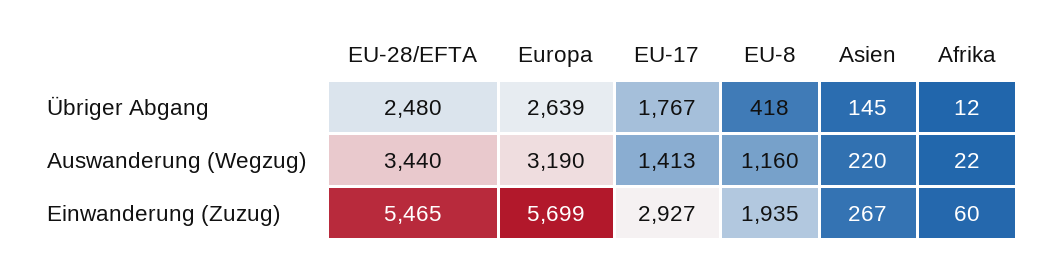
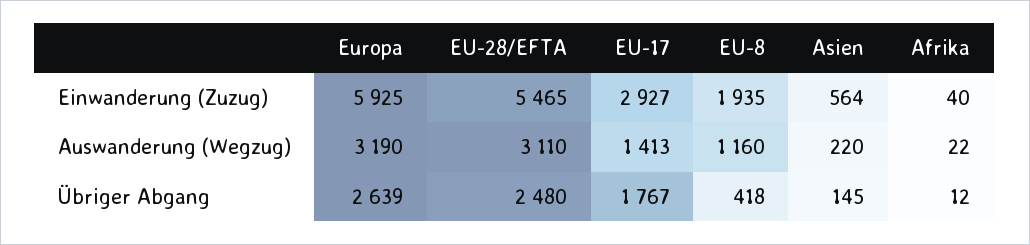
  {
    "EU-28/EFTA": {
      "Übriger Abgang": 2480,
-     "Auswanderung (Wegzug)": 3440,
+     "Auswanderung (Wegzug)": 3110,
      "Einwanderung (Zuzug)": 5465
    },
    "Europa": {
      "Übriger Abgang": 2639,
      "Auswanderung (Wegzug)": 3190,
-     "Einwanderung (Zuzug)": 5699
+     "Einwanderung (Zuzug)": 5925
    },
    "EU-17": {
      "Übriger Abgang": 1767,
      "Auswanderung (Wegzug)": 1413,
      "Einwanderung (Zuzug)": 2927
    },
    "EU-8": {
      "Übriger Abgang": 418,
      "Auswanderung (Wegzug)": 1160,
      "Einwanderung (Zuzug)": 1935
    },
    "Asien": {
      "Übriger Abgang": 145,
      "Auswanderung (Wegzug)": 220,
-     "Einwanderung (Zuzug)": 267
+     "Einwanderung (Zuzug)": 564
    },
    "Afrika": {
      "Übriger Abgang": 12,
      "Auswanderung (Wegzug)": 22,
-     "Einwanderung (Zuzug)": 60
+     "Einwanderung (Zuzug)": 40
    }
  }

